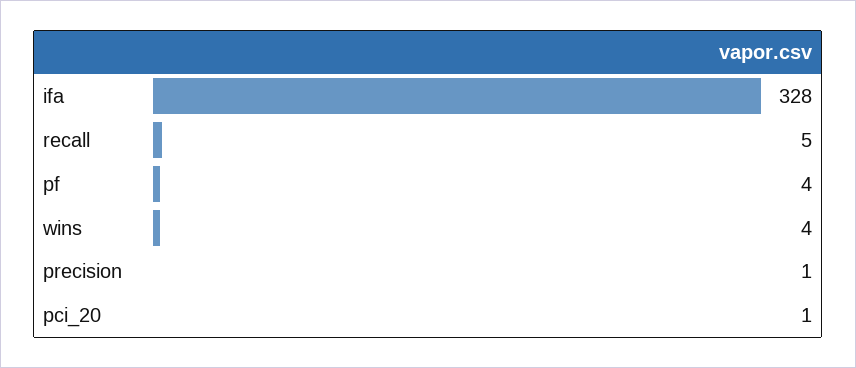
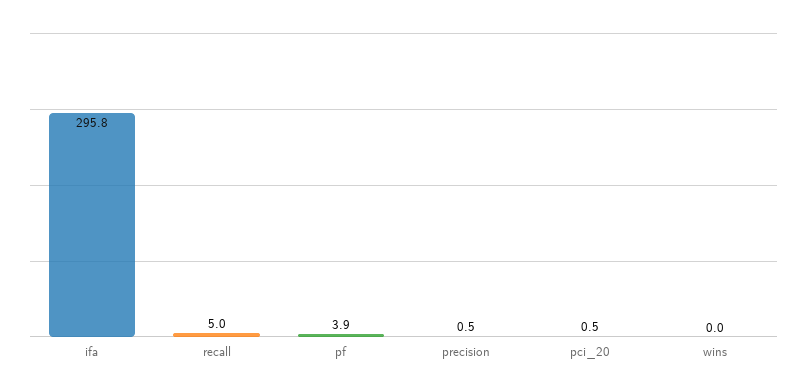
  {
-   "ifa": 328,
+   "ifa": 295.8,
    "recall": 5,
    "pf": 3.9,
-   "wins": 4,
+   "wins": 0,
    "precision": 0.5,
    "pci_20": 0.5
  }

